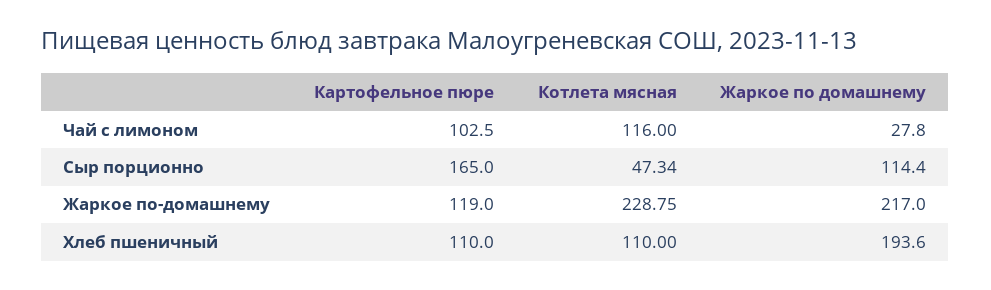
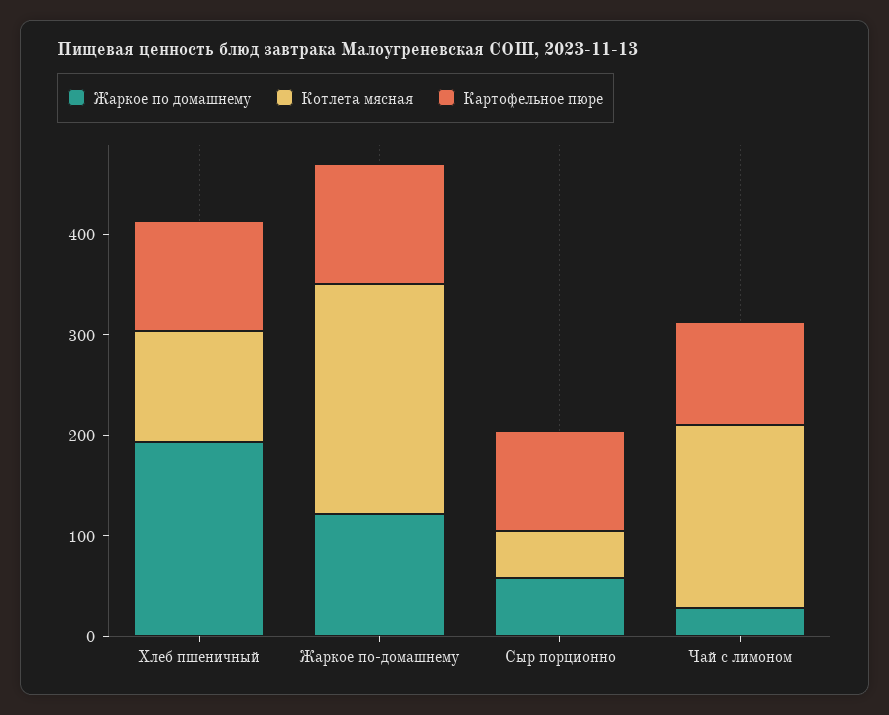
  {
    "Картофельное пюре": {
      "Чай с лимоном": 102.5,
-     "Сыр порционно": 165,
+     "Сыр порционно": 100,
      "Жаркое по-домашнему": 119,
      "Хлеб пшеничный": 110
    },
    "Котлета мясная": {
-     "Чай с лимоном": 116,
+     "Чай с лимоном": 180,
      "Сыр порционно": 47.34,
      "Жаркое по-домашнему": 228.75,
      "Хлеб пшеничный": 110
    },
    "Жаркое по домашнему": {
      "Чай с лимоном": 27.8,
-     "Сыр порционно": 114.4,
+     "Сыр порционно": 60,
-     "Жаркое по-домашнему": 217,
+     "Жаркое по-домашнему": 120,
      "Хлеб пшеничный": 193.6
    }
  }

